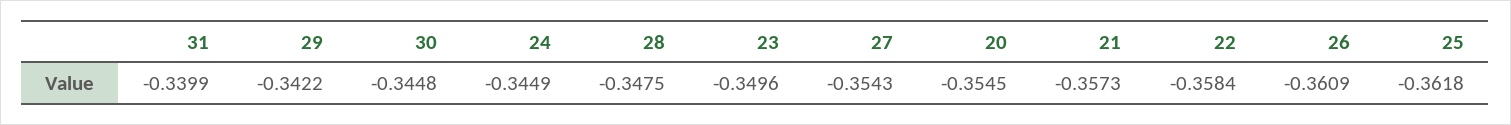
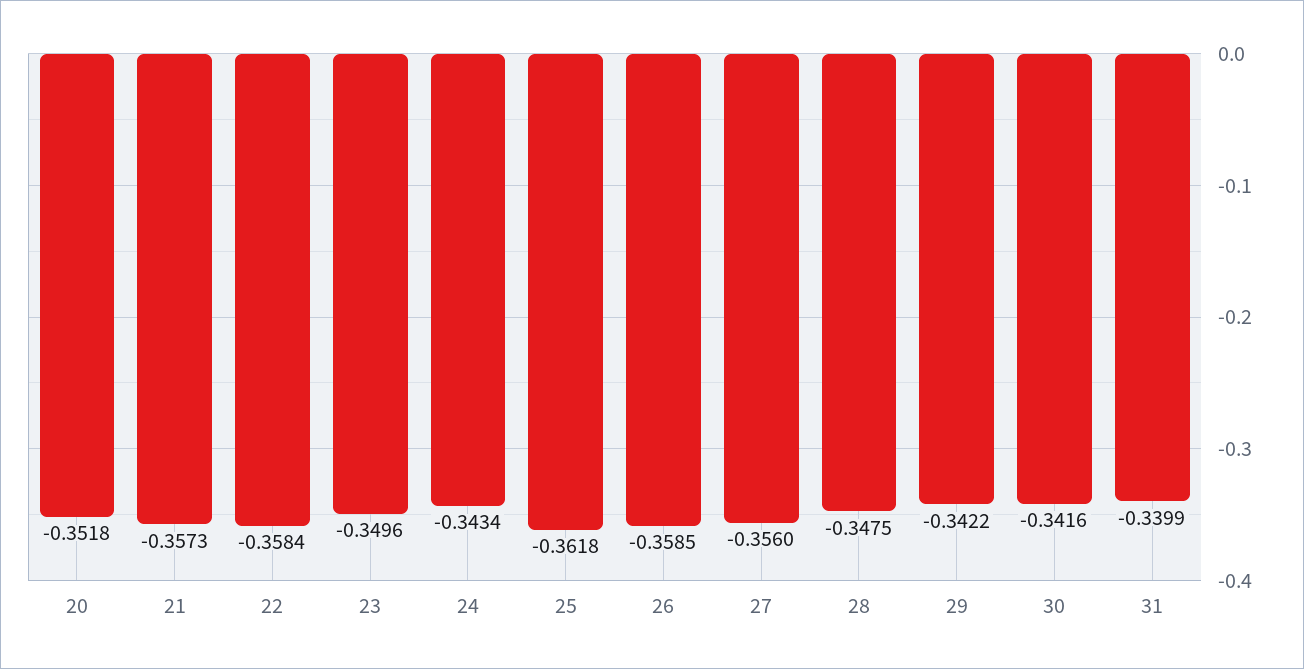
  {
    "31": -0.3399,
    "29": -0.3422,
-   "30": -0.3448,
+   "30": -0.3416,
-   "24": -0.3449,
+   "24": -0.3434,
    "28": -0.3475,
    "23": -0.3496,
-   "27": -0.3543,
+   "27": -0.356,
-   "20": -0.3545,
+   "20": -0.3518,
    "21": -0.3573,
    "22": -0.3584,
-   "26": -0.3609,
+   "26": -0.3585,
    "25": -0.3618
  }

